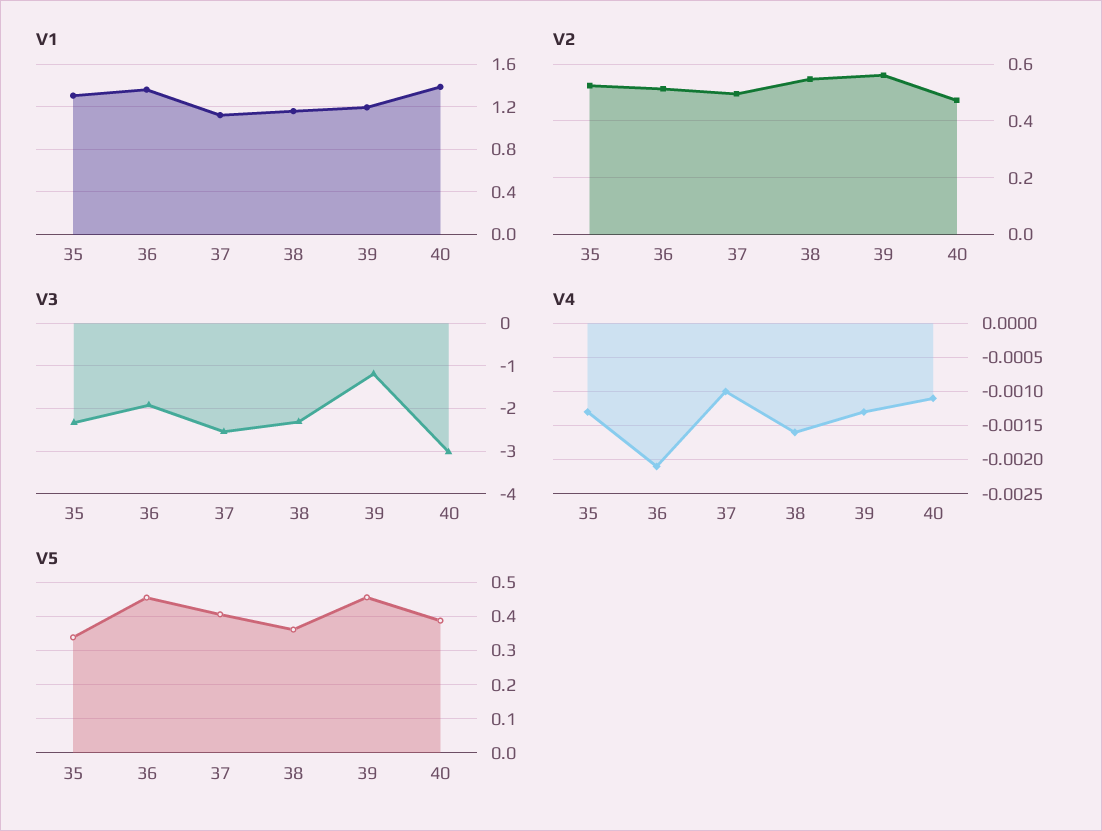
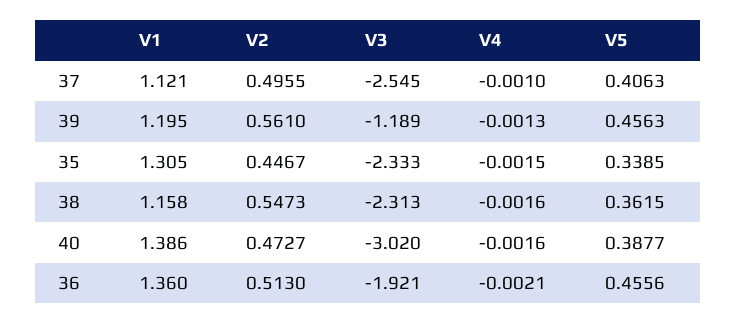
  {
    "V1": {
      "35": 1.305,
      "36": 1.36,
      "37": 1.121,
      "38": 1.158,
      "39": 1.195,
      "40": 1.386
    },
    "V2": {
-     "35": 0.525,
+     "35": 0.4467,
      "36": 0.513,
      "37": 0.4955,
      "38": 0.5473,
      "39": 0.561,
      "40": 0.4727
    },
    "V3": {
      "35": -2.333,
      "36": -1.921,
      "37": -2.545,
      "38": -2.313,
      "39": -1.189,
      "40": -3.02
    },
    "V4": {
-     "35": -0.0013,
+     "35": -0.0015,
      "36": -0.0021,
      "37": -0.001,
      "38": -0.0016,
      "39": -0.0013,
-     "40": -0.0011
+     "40": -0.0016
    },
    "V5": {
      "35": 0.3385,
      "36": 0.4556,
      "37": 0.4063,
      "38": 0.3615,
      "39": 0.4563,
      "40": 0.3877
    }
  }

